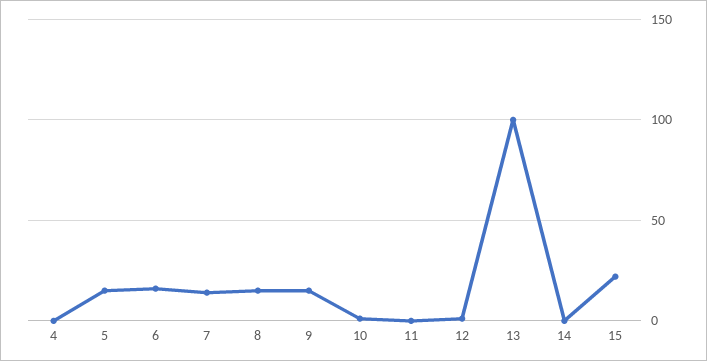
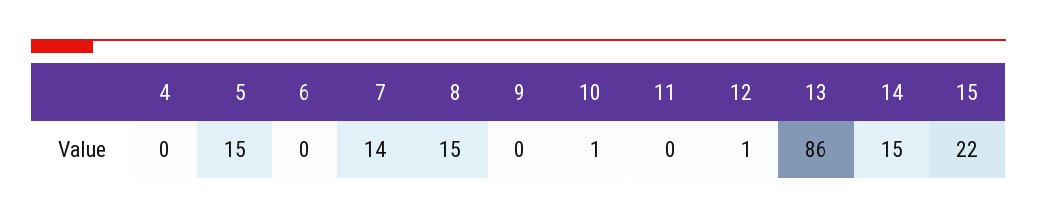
  {
    "4": 0,
    "5": 15,
-   "6": 15,
+   "6": 0,
    "7": 14,
    "8": 15,
-   "9": 15,
+   "9": 0,
    "10": 1,
    "11": 0,
    "12": 1,
-   "13": 100,
+   "13": 86,
-   "14": 0,
+   "14": 15,
    "15": 22
  }

